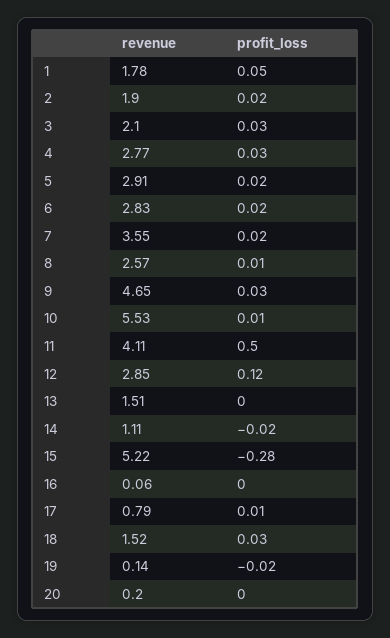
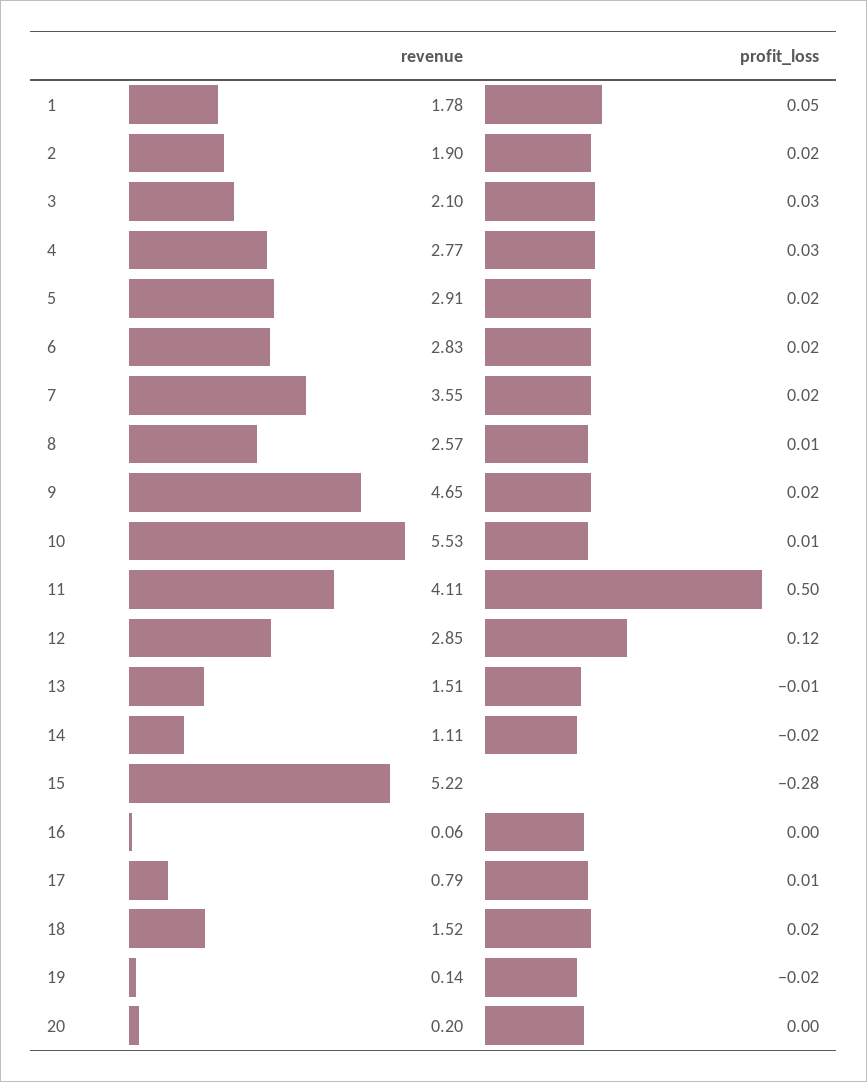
  {
    "revenue": {
      "1": 1.78,
      "2": 1.9,
      "3": 2.1,
      "4": 2.77,
      "5": 2.91,
      "6": 2.83,
      "7": 3.55,
      "8": 2.57,
      "9": 4.65,
      "10": 5.53,
      "11": 4.11,
      "12": 2.85,
      "13": 1.51,
      "14": 1.11,
      "15": 5.22,
      "16": 0.06,
      "17": 0.79,
      "18": 1.52,
      "19": 0.14,
      "20": 0.2
    },
    "profit_loss": {
      "1": 0.05,
      "2": 0.02,
      "3": 0.03,
      "4": 0.03,
      "5": 0.02,
      "6": 0.02,
      "7": 0.02,
      "8": 0.01,
-     "9": 0.03,
+     "9": 0.02,
      "10": 0.01,
      "11": 0.5,
      "12": 0.12,
-     "13": 0,
+     "13": -0.01,
      "14": -0.02,
      "15": -0.28,
      "16": 0,
      "17": 0.01,
-     "18": 0.03,
+     "18": 0.02,
      "19": -0.02,
      "20": 0
    }
  }

